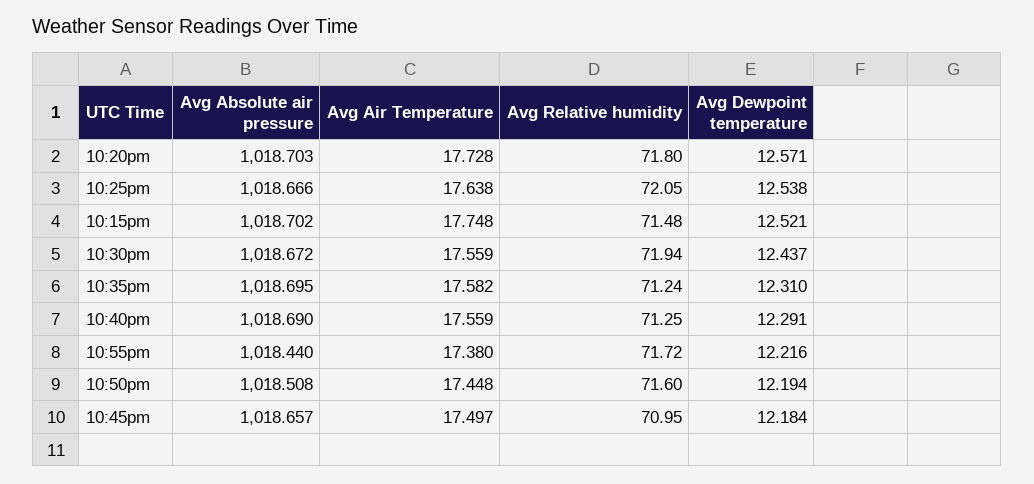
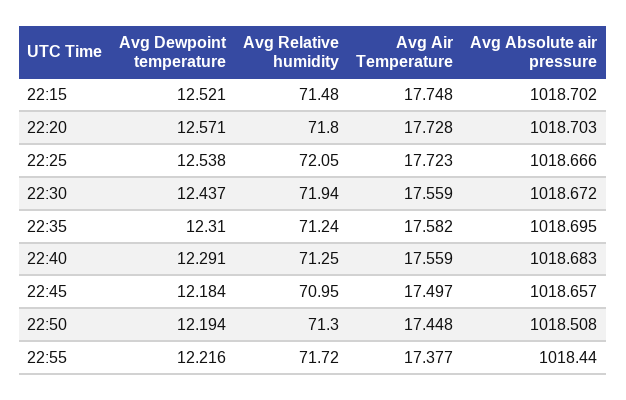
  {
    "Avg Absolute air pressure": {
      "10:20pm": 1018.703,
      "10:25pm": 1018.666,
      "10:15pm": 1018.702,
      "10:30pm": 1018.672,
      "10:35pm": 1018.695,
-     "10:40pm": 1018.69,
+     "10:40pm": 1018.683,
      "10:55pm": 1018.44,
      "10:50pm": 1018.508,
      "10:45pm": 1018.657
    },
    "Avg Air Temperature": {
      "10:20pm": 17.728,
-     "10:25pm": 17.638,
+     "10:25pm": 17.723,
      "10:15pm": 17.748,
      "10:30pm": 17.559,
      "10:35pm": 17.582,
      "10:40pm": 17.559,
-     "10:55pm": 17.38,
+     "10:55pm": 17.377,
      "10:50pm": 17.448,
      "10:45pm": 17.497
    },
    "Avg Relative humidity": {
      "10:20pm": 71.8,
      "10:25pm": 72.05,
      "10:15pm": 71.48,
      "10:30pm": 71.94,
      "10:35pm": 71.24,
      "10:40pm": 71.25,
      "10:55pm": 71.72,
-     "10:50pm": 71.6,
+     "10:50pm": 71.3,
      "10:45pm": 70.95
    },
    "Avg Dewpoint temperature": {
      "10:20pm": 12.571,
      "10:25pm": 12.538,
      "10:15pm": 12.521,
      "10:30pm": 12.437,
      "10:35pm": 12.31,
      "10:40pm": 12.291,
      "10:55pm": 12.216,
      "10:50pm": 12.194,
      "10:45pm": 12.184
    }
  }

